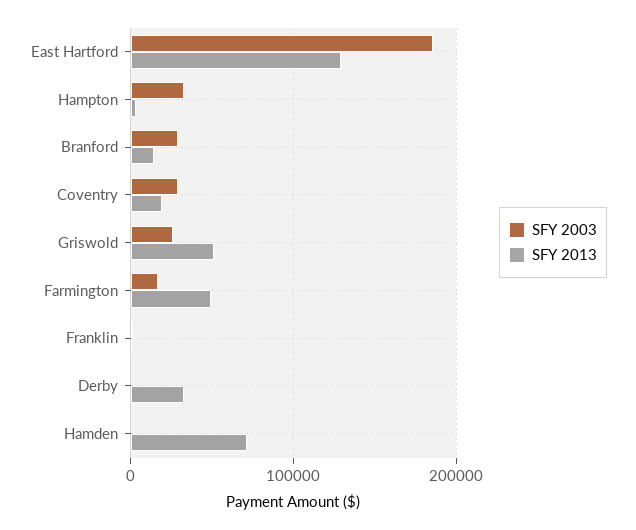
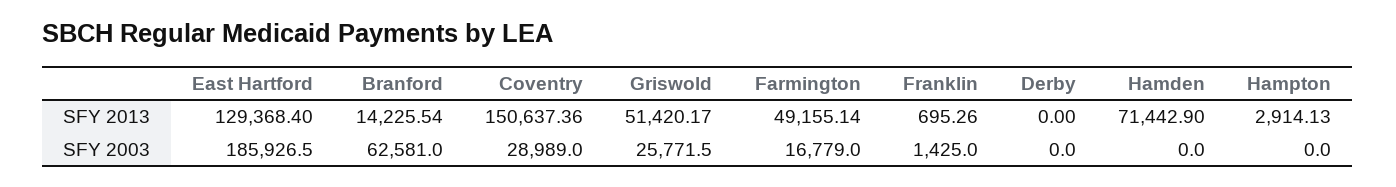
  {
    "SFY 2003": {
      "East Hartford": 185926.5,
-     "Hampton": 30000,
+     "Hampton": 0,
-     "Branford": 30000,
+     "Branford": 62581,
      "Coventry": 28989,
      "Griswold": 25771.5,
      "Farmington": 16779,
      "Franklin": 1425,
      "Derby": 0,
      "Hamden": 0
    },
    "SFY 2013": {
      "East Hartford": 129368.4,
      "Hampton": 2914.13,
      "Branford": 14225.54,
-     "Coventry": 20000,
+     "Coventry": 150637.36,
      "Griswold": 51420.17,
      "Farmington": 49155.14,
      "Franklin": 695.26,
-     "Derby": 30000,
+     "Derby": 0,
      "Hamden": 71442.9
    }
  }

